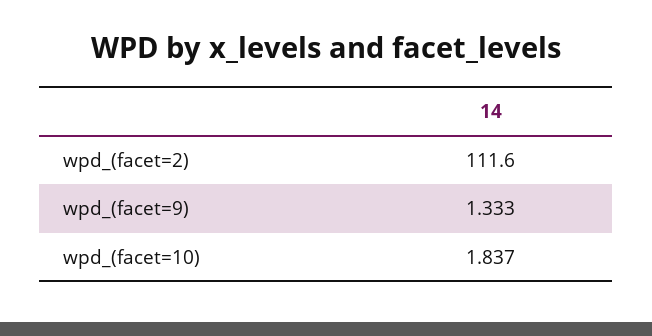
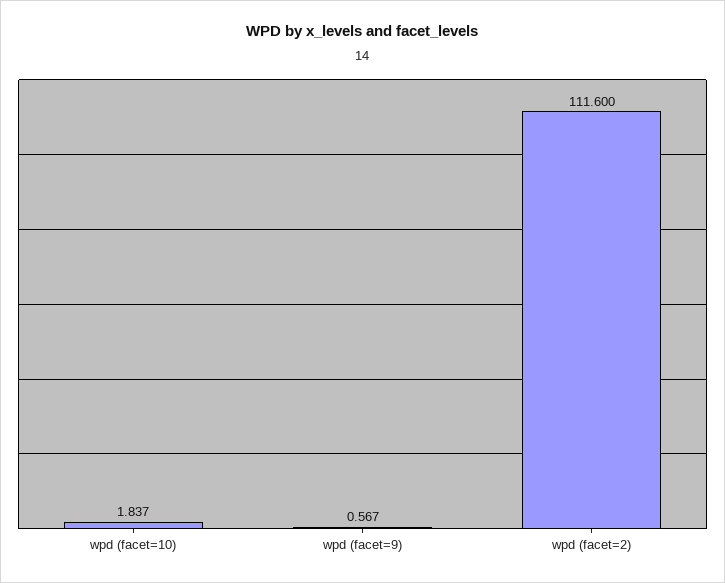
  {
    "wpd_(facet=2)": 111.6,
-   "wpd_(facet=9)": 1.333,
+   "wpd_(facet=9)": 0.567,
    "wpd_(facet=10)": 1.837
  }

